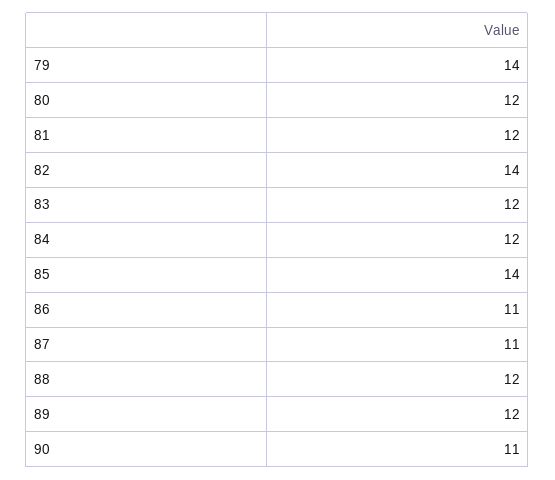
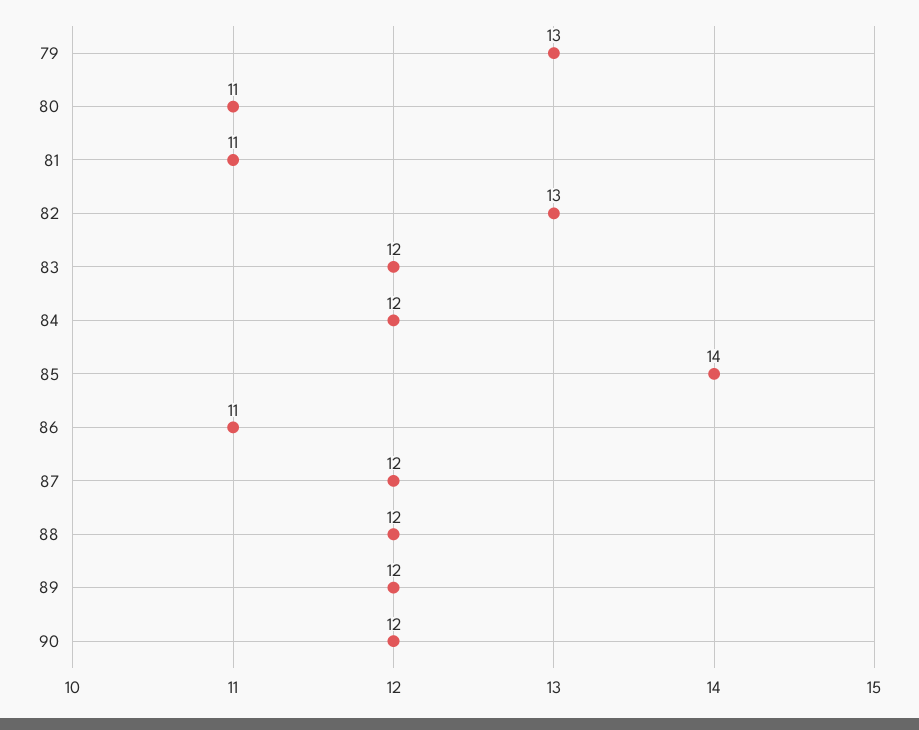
  {
-   "79": 14,
+   "79": 13,
-   "80": 12,
+   "80": 11,
-   "81": 12,
+   "81": 11,
-   "82": 14,
+   "82": 13,
    "83": 12,
    "84": 12,
    "85": 14,
    "86": 11,
-   "87": 11,
+   "87": 12,
    "88": 12,
    "89": 12,
-   "90": 11
+   "90": 12
  }

